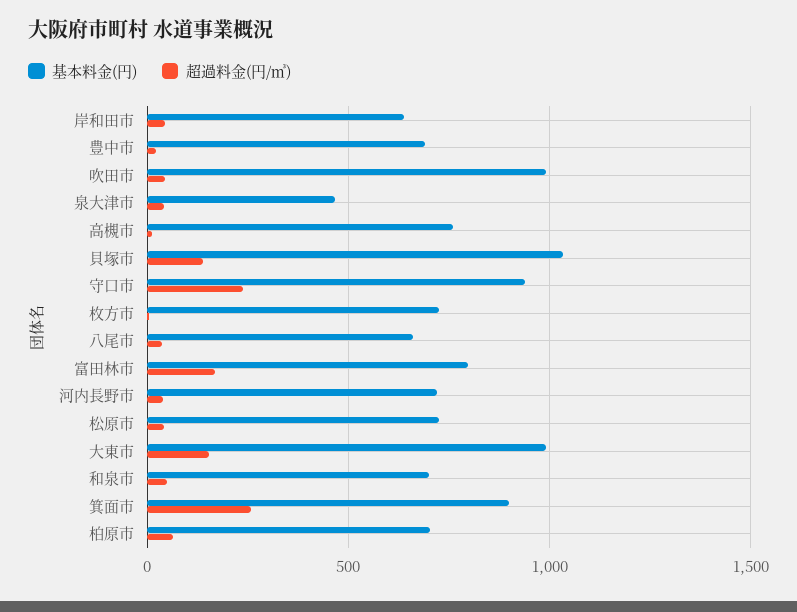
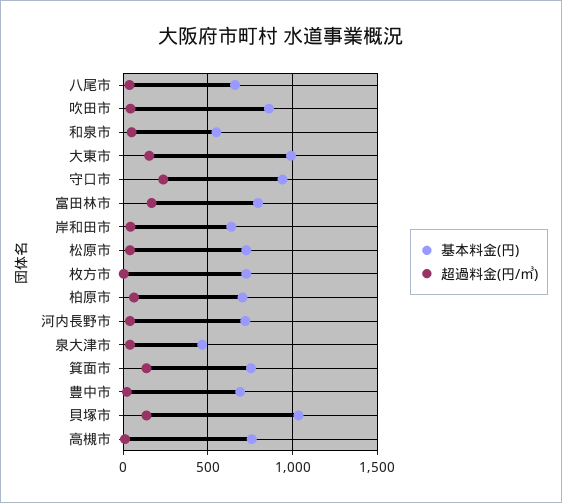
  {
    "基本料金(円)": {
      "岸和田市": 650,
      "豊中市": 700,
-     "吹田市": 1000,
+     "吹田市": 850,
      "泉大津市": 450,
      "高槻市": 750,
      "貝塚市": 1050,
      "守口市": 950,
      "枚方市": 750,
      "八尾市": 650,
      "富田林市": 800,
      "河内長野市": 700,
      "松原市": 750,
      "大東市": 1000,
-     "和泉市": 700,
+     "和泉市": 550,
-     "箕面市": 900,
+     "箕面市": 750,
      "柏原市": 700
    },
    "超過料金(円/㎥)": {
      "岸和田市": 50,
      "豊中市": 0,
      "吹田市": 50,
      "泉大津市": 50,
      "高槻市": 0,
      "貝塚市": 150,
      "守口市": 250,
      "枚方市": 0,
      "八尾市": 50,
      "富田林市": 150,
      "河内長野市": 50,
      "松原市": 50,
      "大東市": 150,
      "和泉市": 50,
-     "箕面市": 250,
+     "箕面市": 150,
      "柏原市": 50
    }
  }

